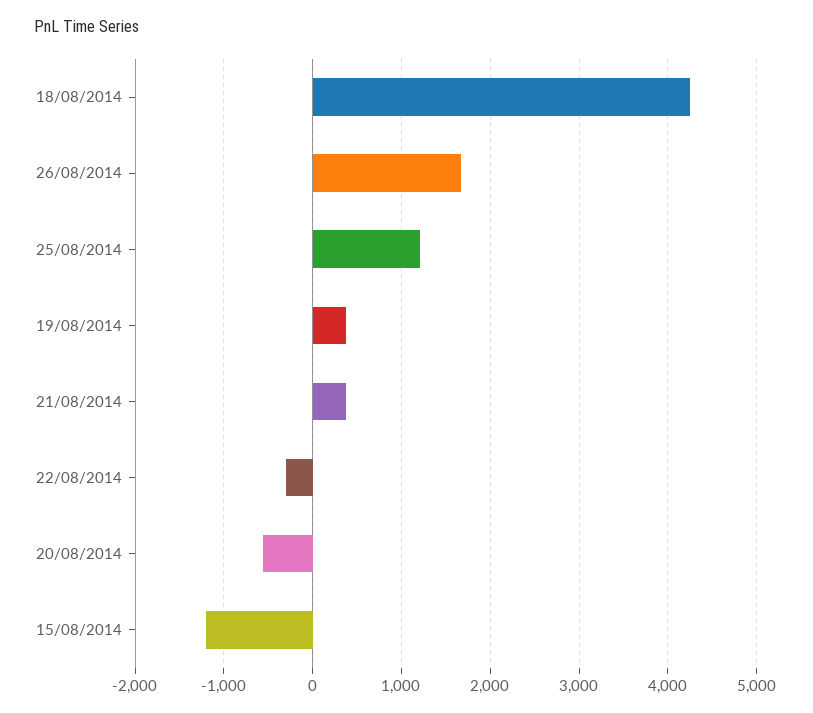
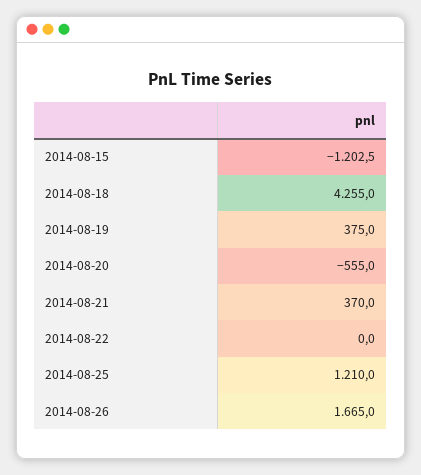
  {
    "18/08/2014": 4255,
    "26/08/2014": 1665,
    "25/08/2014": 1210,
    "19/08/2014": 375,
    "21/08/2014": 370,
-   "22/08/2014": -300,
+   "22/08/2014": 0,
    "20/08/2014": -555,
    "15/08/2014": -1202.5
  }

